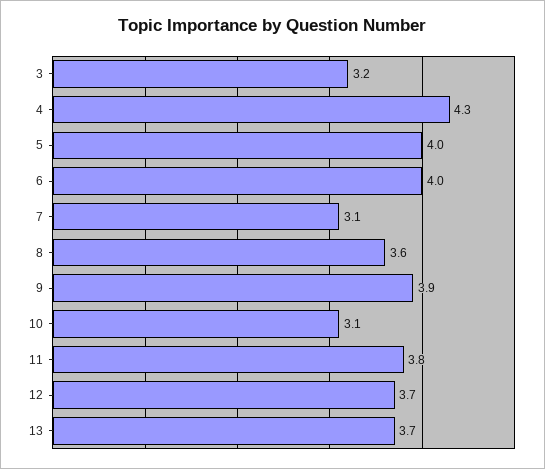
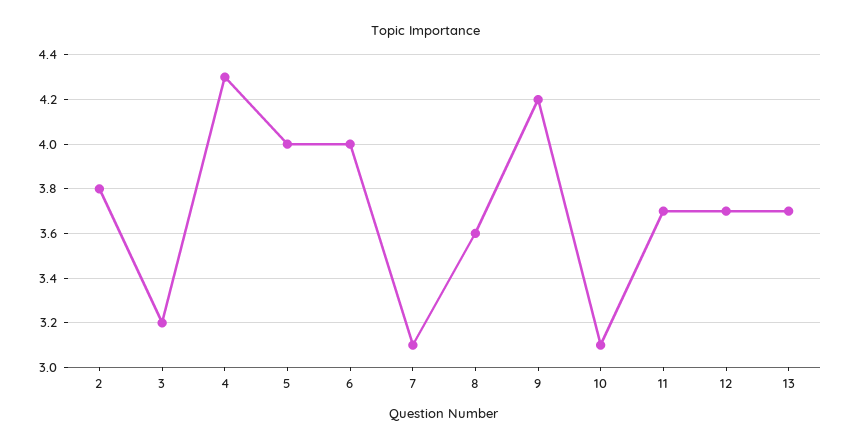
  {
    "3": 3.2,
    "4": 4.3,
    "5": 4,
    "6": 4,
    "7": 3.1,
    "8": 3.6,
-   "9": 3.9,
+   "9": 4.2,
    "10": 3.1,
-   "11": 3.8,
+   "11": 3.7,
    "12": 3.7,
-   "13": 3.7
+   "13": 3.7,
+   "2": 3.8
  }

